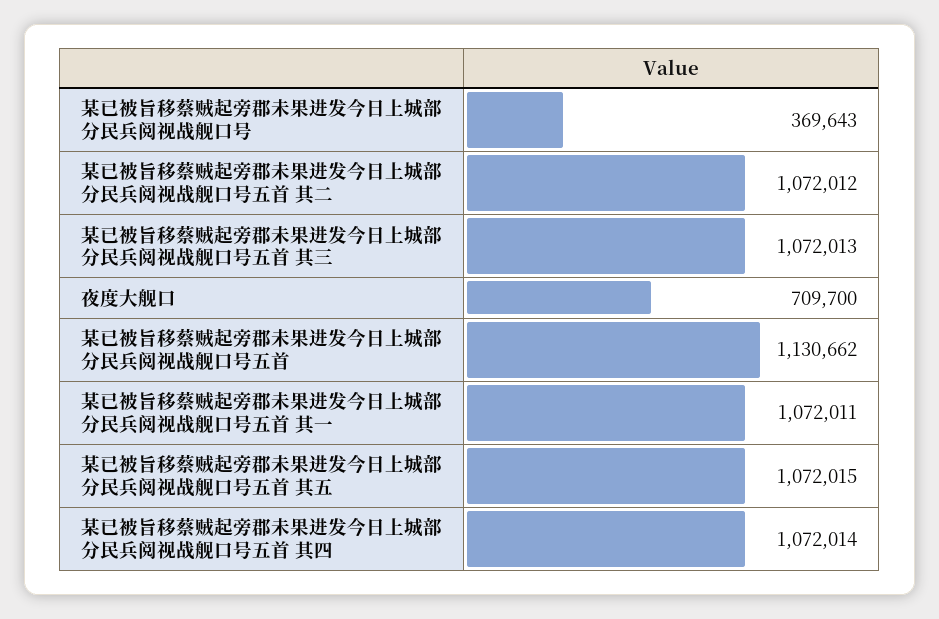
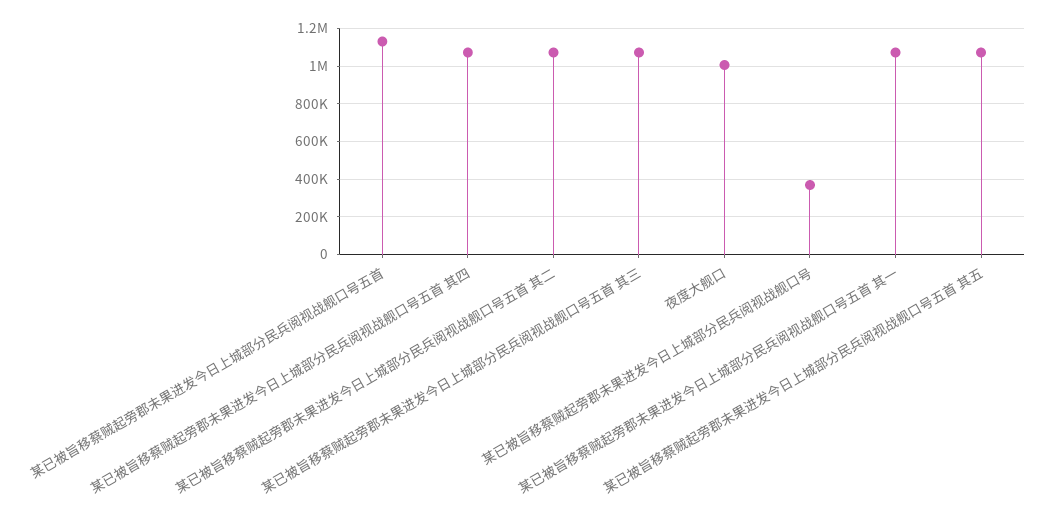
  {
    "某已被旨移蔡贼起旁郡未果进发今日上城部分民兵阅视战舰口号": 369643,
    "某已被旨移蔡贼起旁郡未果进发今日上城部分民兵阅视战舰口号五首 其二": 1072012,
    "某已被旨移蔡贼起旁郡未果进发今日上城部分民兵阅视战舰口号五首 其三": 1072013,
-   "夜度大舰口": 709700,
+   "夜度大舰口": 1000000,
    "某已被旨移蔡贼起旁郡未果进发今日上城部分民兵阅视战舰口号五首": 1130662,
    "某已被旨移蔡贼起旁郡未果进发今日上城部分民兵阅视战舰口号五首 其一": 1072011,
    "某已被旨移蔡贼起旁郡未果进发今日上城部分民兵阅视战舰口号五首 其五": 1072015,
    "某已被旨移蔡贼起旁郡未果进发今日上城部分民兵阅视战舰口号五首 其四": 1072014
  }

